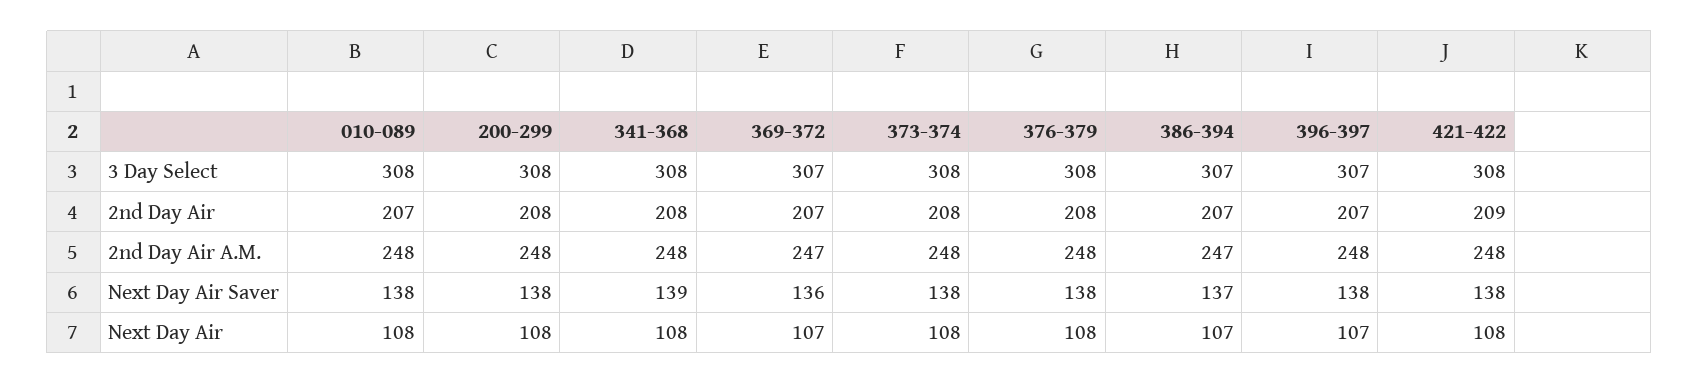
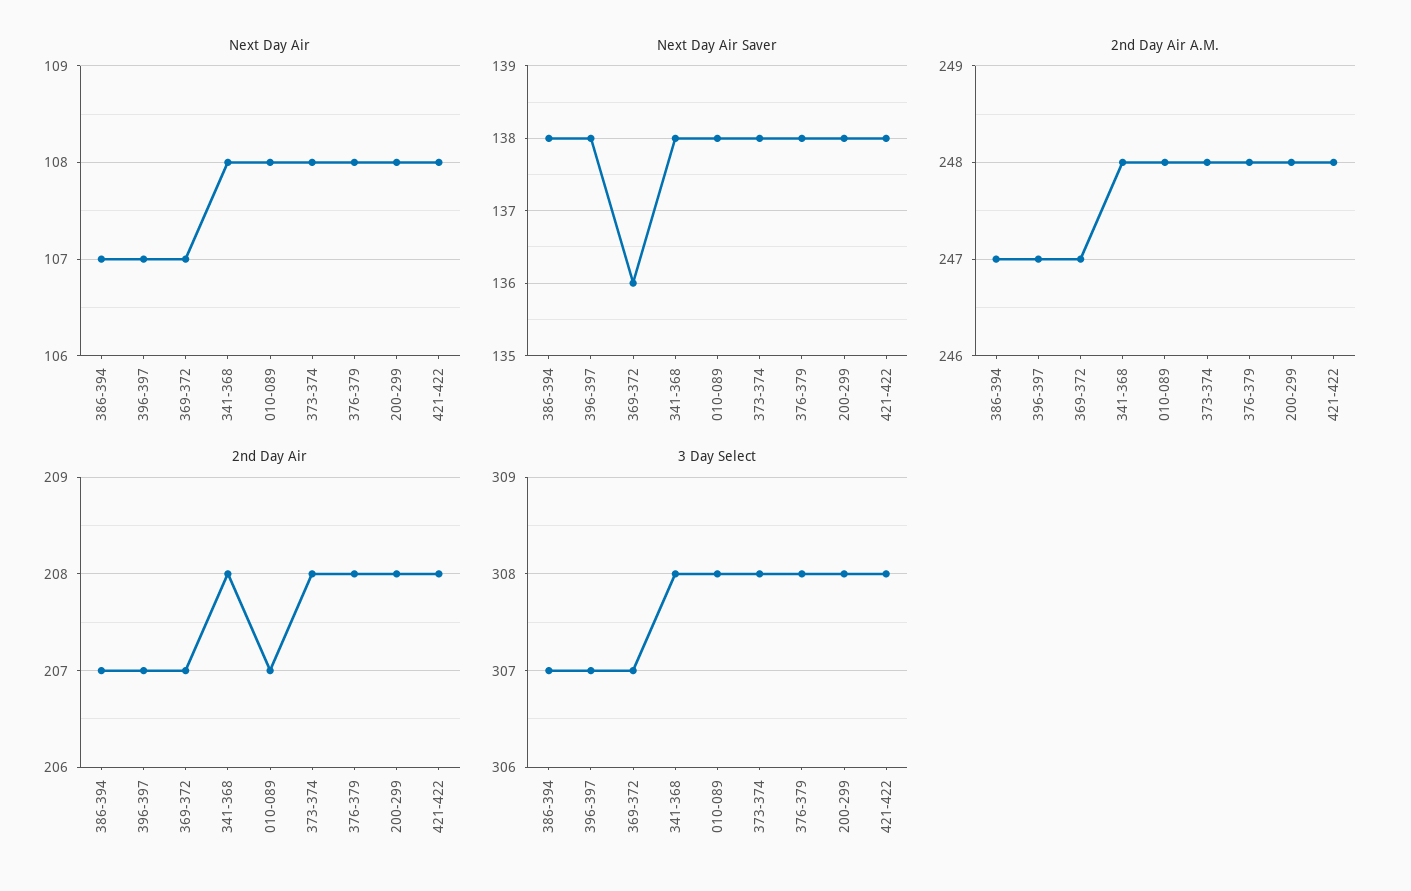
  {
    "3 Day Select": {
      "010-089": 308,
      "200-299": 308,
      "341-368": 308,
      "369-372": 307,
      "373-374": 308,
      "376-379": 308,
      "386-394": 307,
      "396-397": 307,
      "421-422": 308
    },
    "2nd Day Air": {
      "010-089": 207,
      "200-299": 208,
      "341-368": 208,
      "369-372": 207,
      "373-374": 208,
      "376-379": 208,
      "386-394": 207,
      "396-397": 207,
-     "421-422": 209
+     "421-422": 208
    },
    "2nd Day Air A.M.": {
      "010-089": 248,
      "200-299": 248,
      "341-368": 248,
      "369-372": 247,
      "373-374": 248,
      "376-379": 248,
      "386-394": 247,
-     "396-397": 248,
+     "396-397": 247,
      "421-422": 248
    },
    "Next Day Air Saver": {
      "010-089": 138,
      "200-299": 138,
-     "341-368": 139,
+     "341-368": 138,
      "369-372": 136,
      "373-374": 138,
      "376-379": 138,
-     "386-394": 137,
+     "386-394": 138,
      "396-397": 138,
      "421-422": 138
    },
    "Next Day Air": {
      "010-089": 108,
      "200-299": 108,
      "341-368": 108,
      "369-372": 107,
      "373-374": 108,
      "376-379": 108,
      "386-394": 107,
      "396-397": 107,
      "421-422": 108
    }
  }

